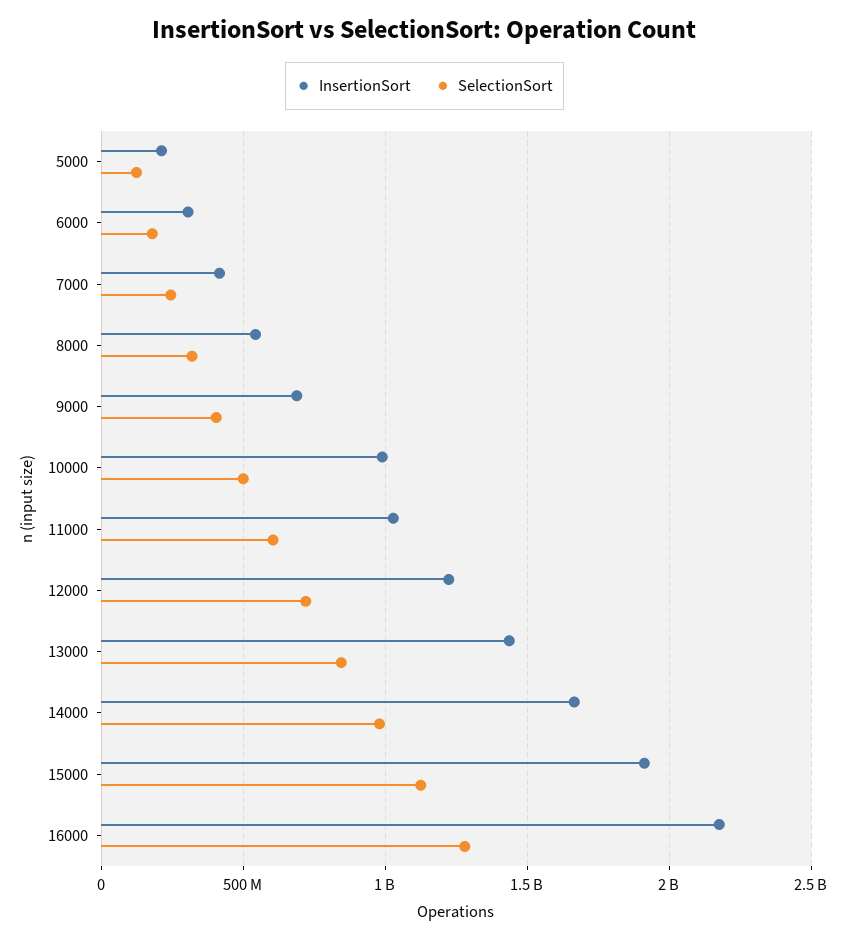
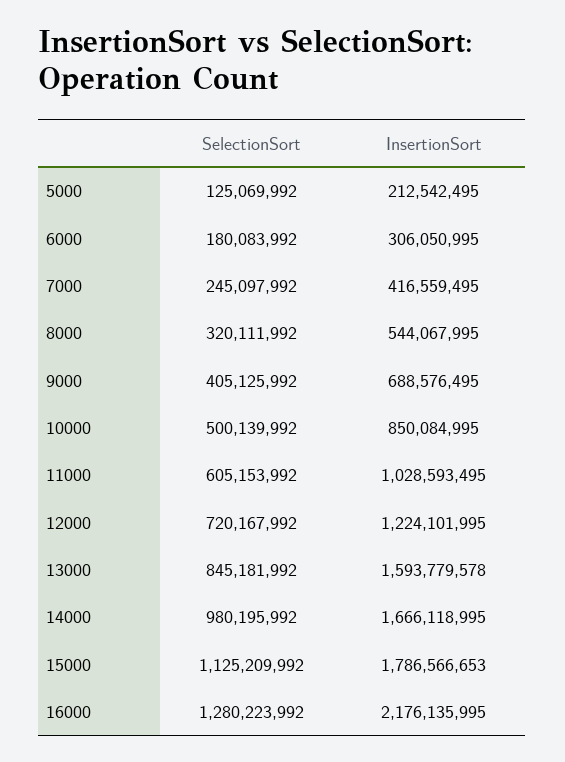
  {
    "InsertionSort": {
      "5000": 212542495,
      "6000": 306050995,
      "7000": 416559495,
      "8000": 544067995,
      "9000": 688576495,
-     "10000": 1000000000,
+     "10000": 850084995,
      "11000": 1028593495,
      "12000": 1224101995,
-     "13000": 1450000000,
+     "13000": 1593779578,
      "14000": 1666118995,
-     "15000": 1900000000,
+     "15000": 1786566653,
      "16000": 2176135995
    },
    "SelectionSort": {
      "5000": 125069992,
      "6000": 180083992,
      "7000": 245097992,
      "8000": 320111992,
      "9000": 405125992,
      "10000": 500139992,
      "11000": 605153992,
      "12000": 720167992,
      "13000": 845181992,
      "14000": 980195992,
      "15000": 1125209992,
      "16000": 1280223992
    }
  }

